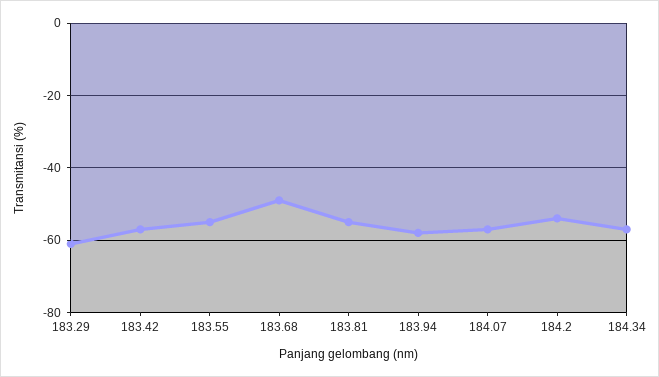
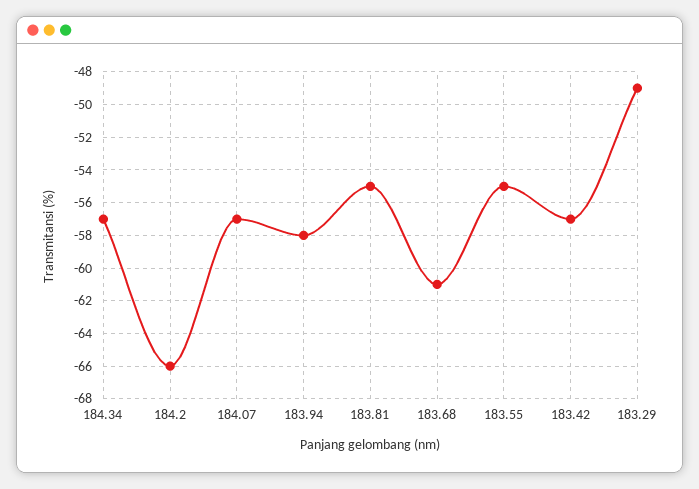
  {
-   "183.29": -60,
+   "183.29": -49,
    "183.42": -57,
    "183.55": -55,
-   "183.68": -50,
+   "183.68": -61,
    "183.81": -55,
    "183.94": -58,
    "184.07": -57,
-   "184.2": -55,
+   "184.2": -66,
    "184.34": -57
  }

